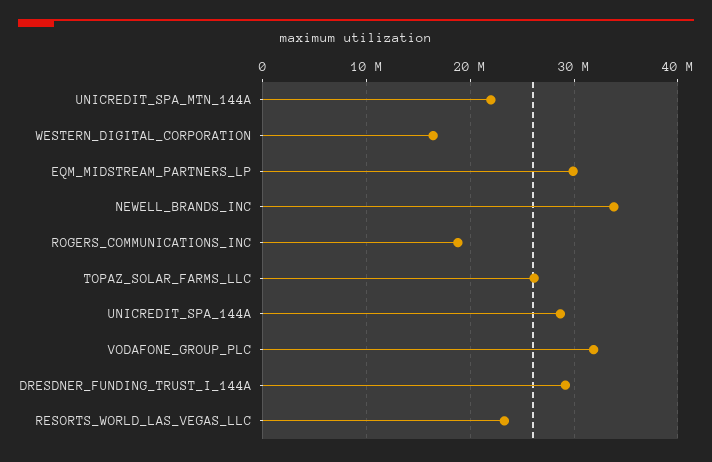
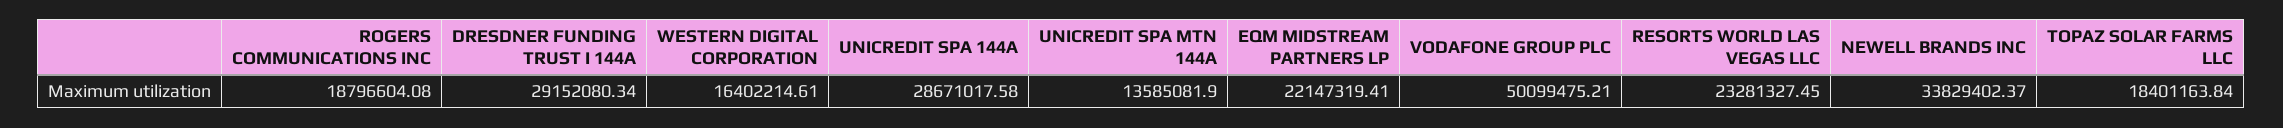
  {
-   "UNICREDIT_SPA_MTN_144A": 22000000,
+   "UNICREDIT_SPA_MTN_144A": 13585081.9,
    "WESTERN_DIGITAL_CORPORATION": 16402214.61,
-   "EQM_MIDSTREAM_PARTNERS_LP": 30000000,
+   "EQM_MIDSTREAM_PARTNERS_LP": 22147319.41,
    "NEWELL_BRANDS_INC": 33829402.37,
    "ROGERS_COMMUNICATIONS_INC": 18796604.08,
-   "TOPAZ_SOLAR_FARMS_LLC": 26000000,
+   "TOPAZ_SOLAR_FARMS_LLC": 18401163.84,
    "UNICREDIT_SPA_144A": 28671017.58,
-   "VODAFONE_GROUP_PLC": 32000000,
+   "VODAFONE_GROUP_PLC": 50099475.21,
    "DRESDNER_FUNDING_TRUST_I_144A": 29152080.34,
    "RESORTS_WORLD_LAS_VEGAS_LLC": 23281327.45
  }

